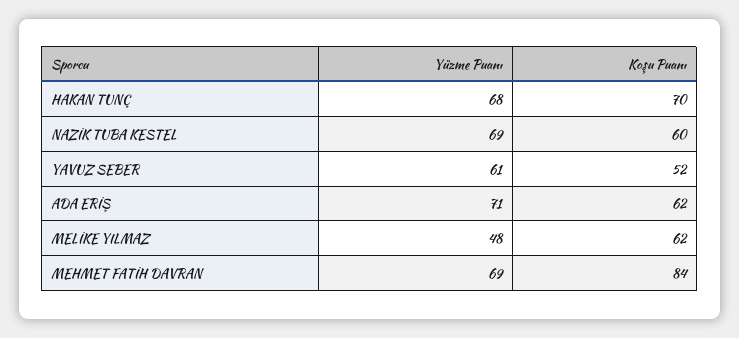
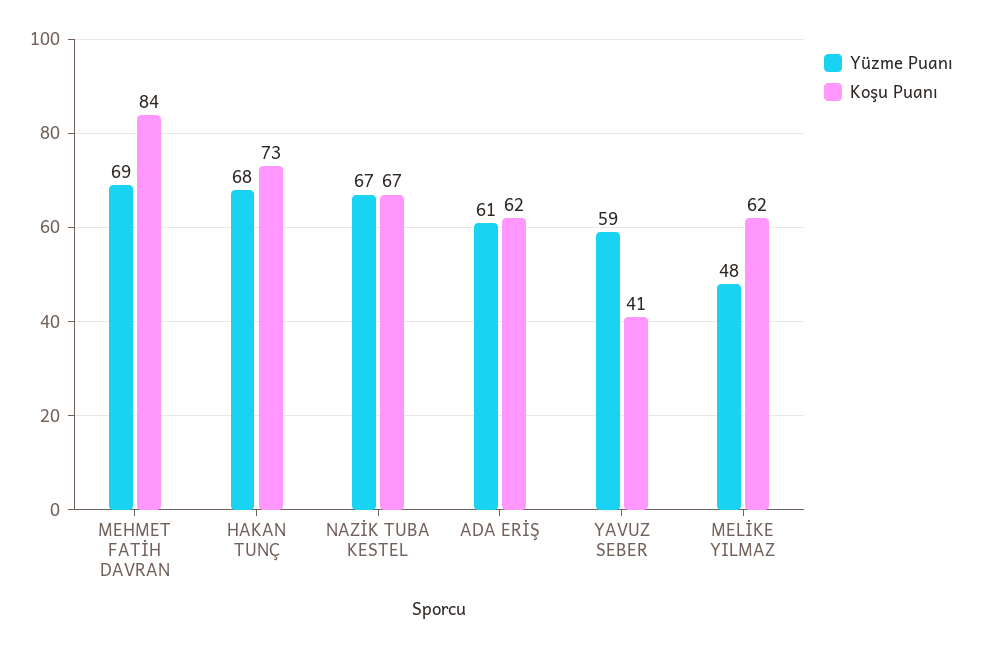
  {
    "Yüzme Puanı": {
      "HAKAN TUNÇ": 68,
-     "NAZİK TUBA KESTEL": 69,
+     "NAZİK TUBA KESTEL": 67,
-     "YAVUZ SEBER": 61,
+     "YAVUZ SEBER": 59,
-     "ADA ERİŞ": 71,
+     "ADA ERİŞ": 61,
      "MELİKE YILMAZ": 48,
      "MEHMET FATİH DAVRAN": 69
    },
    "Koşu Puanı": {
-     "HAKAN TUNÇ": 70,
+     "HAKAN TUNÇ": 73,
-     "NAZİK TUBA KESTEL": 60,
+     "NAZİK TUBA KESTEL": 67,
-     "YAVUZ SEBER": 52,
+     "YAVUZ SEBER": 41,
      "ADA ERİŞ": 62,
      "MELİKE YILMAZ": 62,
      "MEHMET FATİH DAVRAN": 84
    }
  }

